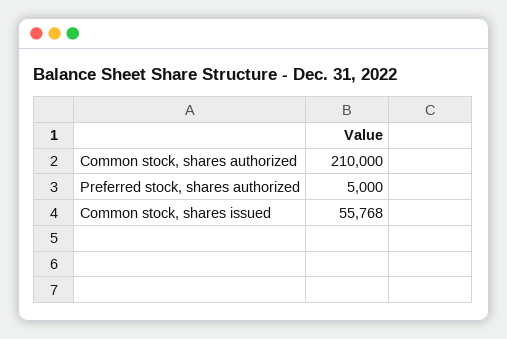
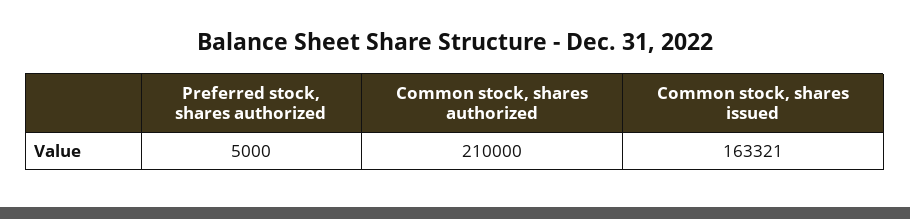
  {
    "Common stock, shares authorized": 210000,
    "Preferred stock, shares authorized": 5000,
-   "Common stock, shares issued": 55768
+   "Common stock, shares issued": 163321
  }

